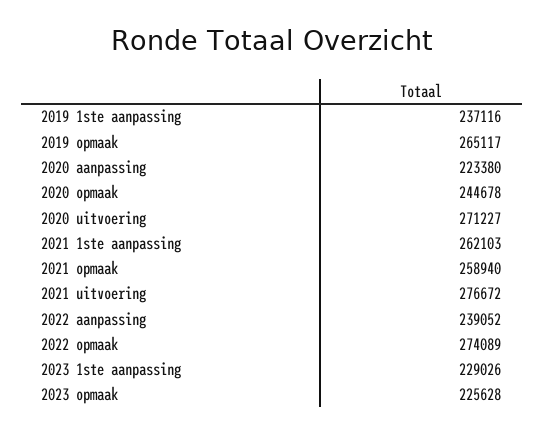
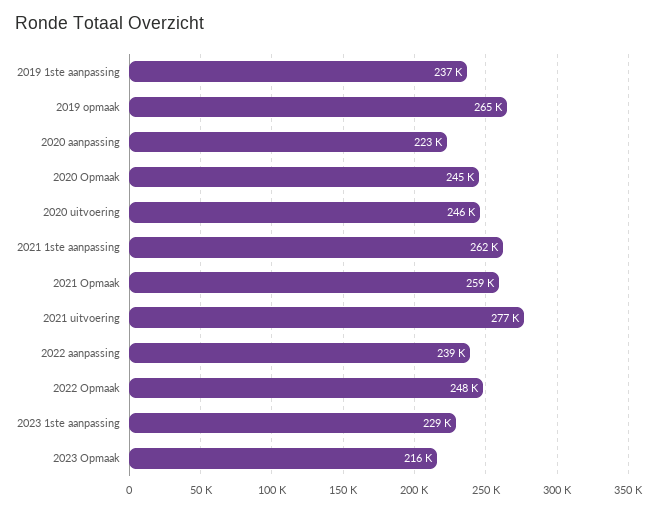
  {
    "2019 1ste aanpassing": 237116,
    "2019 opmaak": 265117,
    "2020 aanpassing": 223380,
    "2020 opmaak": 244678,
-   "2020 uitvoering": 271227,
+   "2020 uitvoering": 246000,
    "2021 1ste aanpassing": 262103,
    "2021 opmaak": 258940,
    "2021 uitvoering": 276672,
    "2022 aanpassing": 239052,
-   "2022 opmaak": 274089,
+   "2022 opmaak": 248000,
    "2023 1ste aanpassing": 229026,
-   "2023 opmaak": 225628
+   "2023 opmaak": 216000
  }

